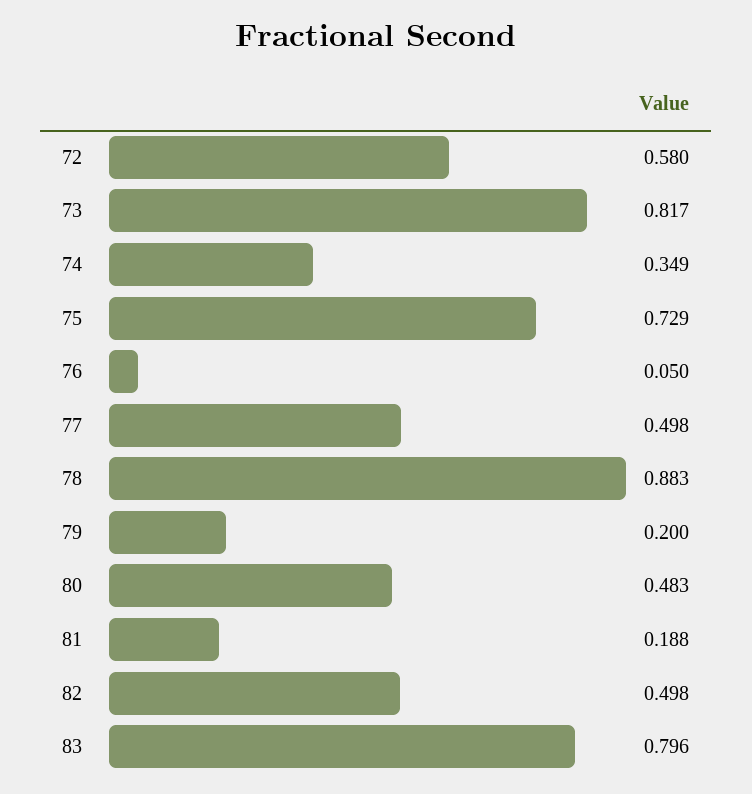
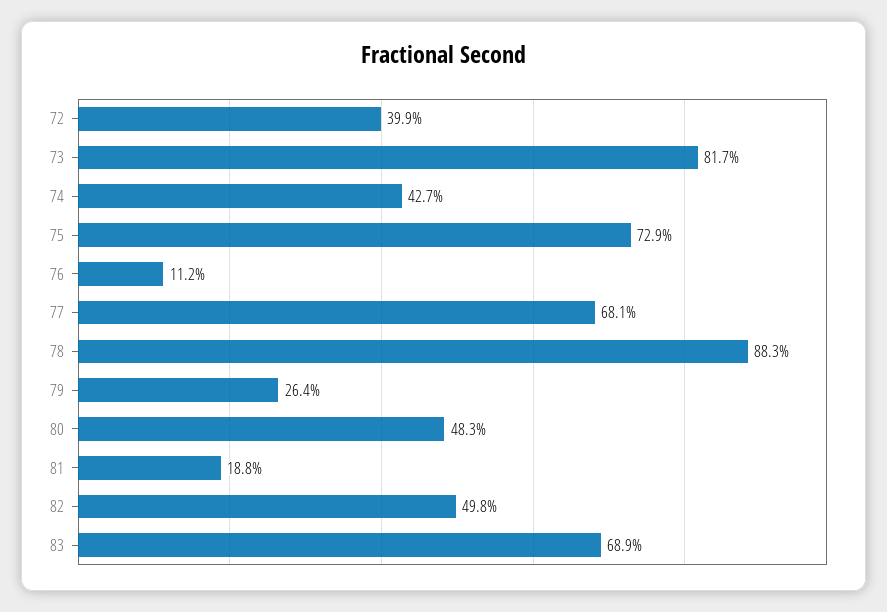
  {
-   "72": 0.58,
+   "72": 0.399,
    "73": 0.817,
-   "74": 0.349,
+   "74": 0.427,
    "75": 0.729,
-   "76": 0.05,
+   "76": 0.112,
-   "77": 0.498,
+   "77": 0.681,
    "78": 0.883,
-   "79": 0.2,
+   "79": 0.264,
    "80": 0.483,
    "81": 0.188,
    "82": 0.498,
-   "83": 0.796
+   "83": 0.689
  }

